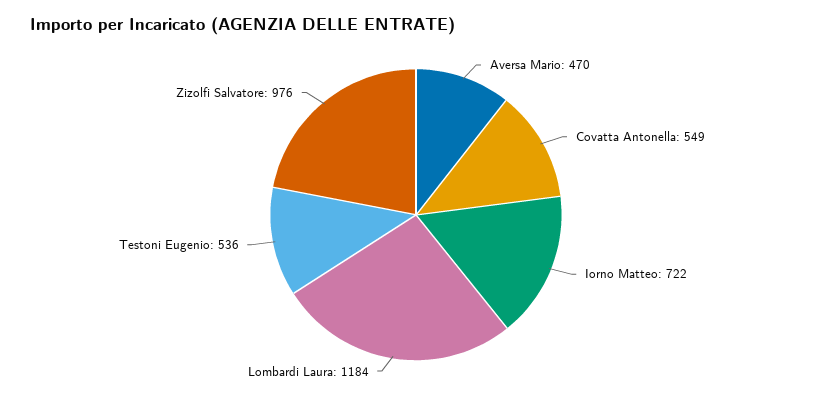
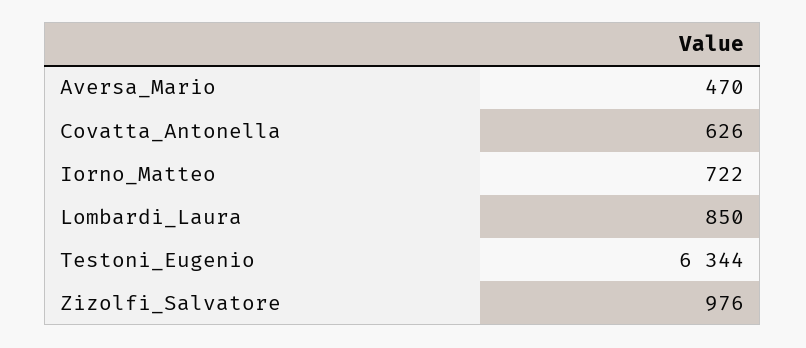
  {
    "Aversa Mario": 470,
-   "Covatta Antonella": 549,
+   "Covatta Antonella": 626,
    "Iorno Matteo": 722,
-   "Lombardi Laura": 1184,
+   "Lombardi Laura": 850,
-   "Testoni Eugenio": 536,
+   "Testoni Eugenio": 6344,
    "Zizolfi Salvatore": 976
  }

